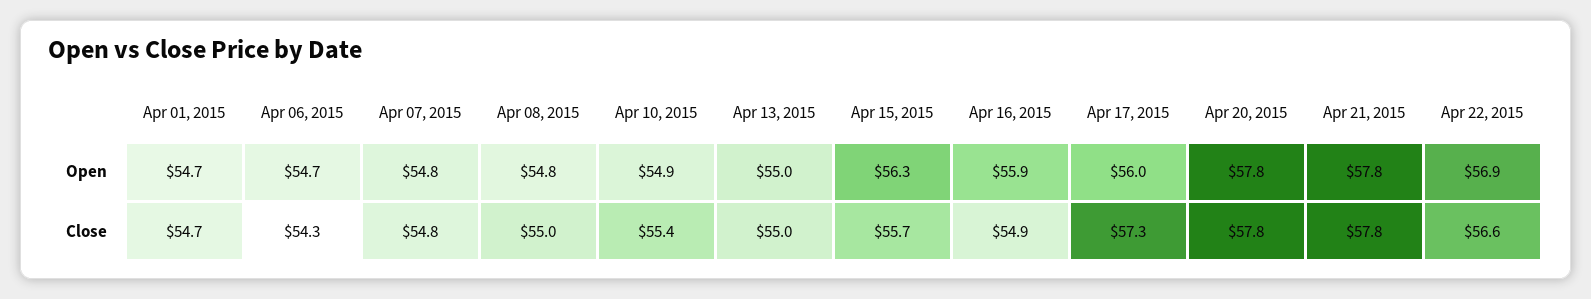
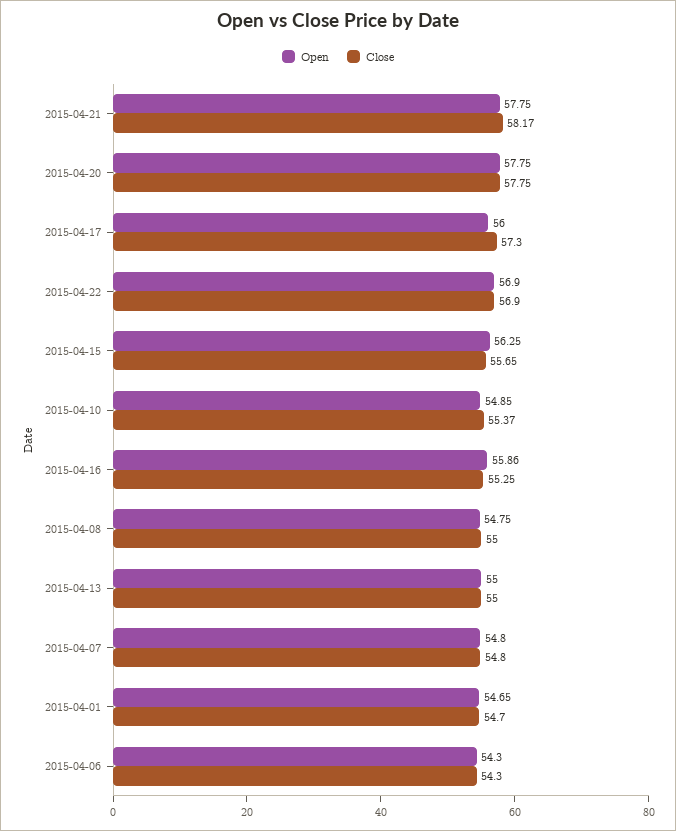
  {
    "Open": {
      "Apr 01, 2015": 54.65,
-     "Apr 06, 2015": 54.7,
+     "Apr 06, 2015": 54.3,
      "Apr 07, 2015": 54.8,
      "Apr 08, 2015": 54.75,
      "Apr 10, 2015": 54.85,
      "Apr 13, 2015": 55,
      "Apr 15, 2015": 56.25,
      "Apr 16, 2015": 55.86,
      "Apr 17, 2015": 56,
      "Apr 20, 2015": 57.75,
      "Apr 21, 2015": 57.75,
      "Apr 22, 2015": 56.9
    },
    "Close": {
      "Apr 01, 2015": 54.7,
      "Apr 06, 2015": 54.3,
      "Apr 07, 2015": 54.8,
      "Apr 08, 2015": 55,
      "Apr 10, 2015": 55.37,
      "Apr 13, 2015": 55,
      "Apr 15, 2015": 55.65,
-     "Apr 16, 2015": 54.9,
+     "Apr 16, 2015": 55.25,
      "Apr 17, 2015": 57.3,
      "Apr 20, 2015": 57.75,
-     "Apr 21, 2015": 57.8,
+     "Apr 21, 2015": 58.17,
-     "Apr 22, 2015": 56.6
+     "Apr 22, 2015": 56.9
    }
  }

